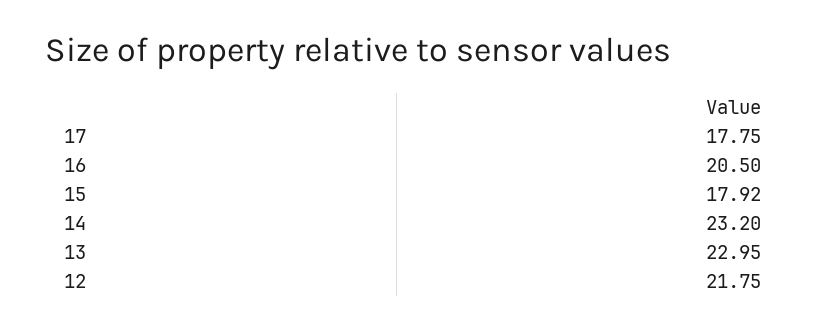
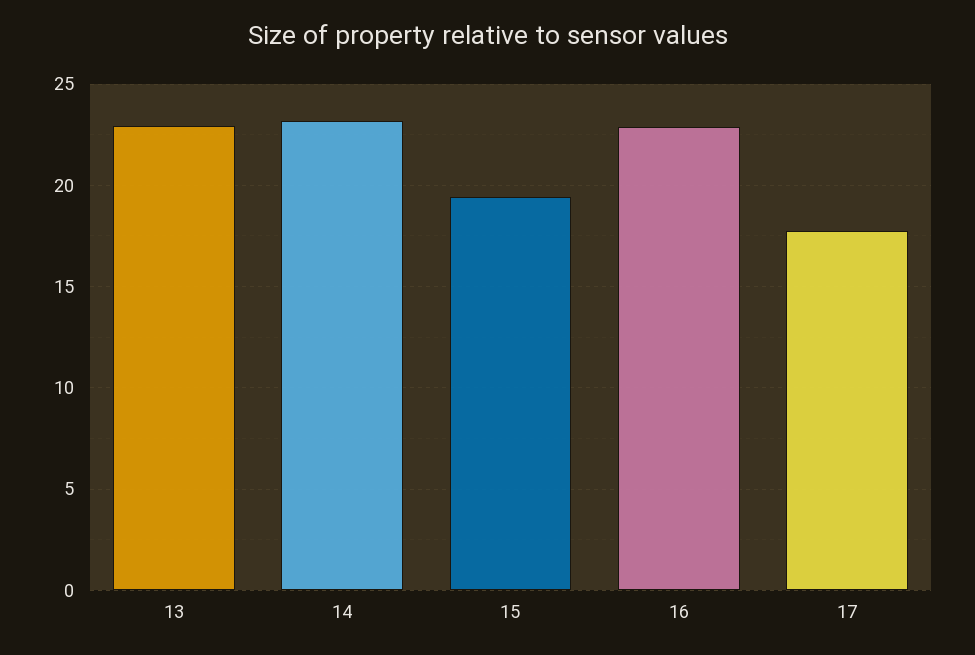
  {
    "17": 17.75,
-   "16": 20.5,
+   "16": 23,
-   "15": 17.92,
+   "15": 19.5,
    "14": 23.2,
-   "13": 22.95,
+   "13": 22.95
-   "12": 21.75
  }

